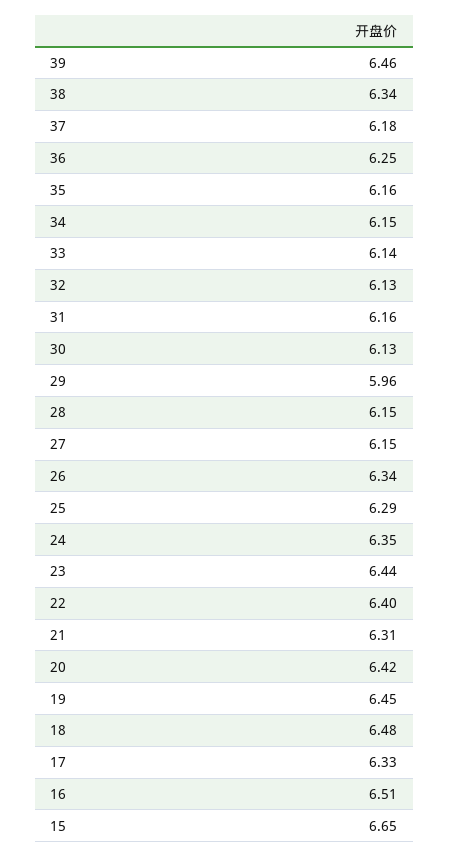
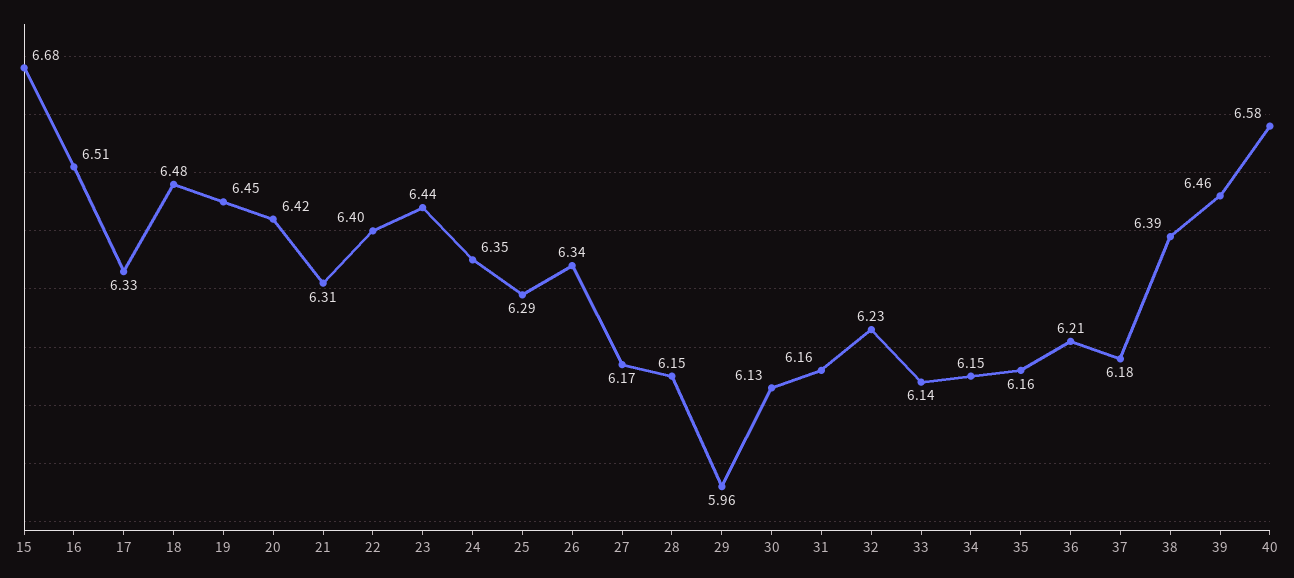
  {
    "39": 6.46,
-   "38": 6.34,
+   "38": 6.39,
    "37": 6.18,
-   "36": 6.25,
+   "36": 6.21,
    "35": 6.16,
    "34": 6.15,
    "33": 6.14,
-   "32": 6.13,
+   "32": 6.23,
    "31": 6.16,
    "30": 6.13,
    "29": 5.96,
    "28": 6.15,
-   "27": 6.15,
+   "27": 6.17,
    "26": 6.34,
    "25": 6.29,
    "24": 6.35,
    "23": 6.44,
    "22": 6.4,
    "21": 6.31,
    "20": 6.42,
    "19": 6.45,
    "18": 6.48,
    "17": 6.33,
    "16": 6.51,
-   "15": 6.65
+   "15": 6.68,
+   "40": 6.58
  }

